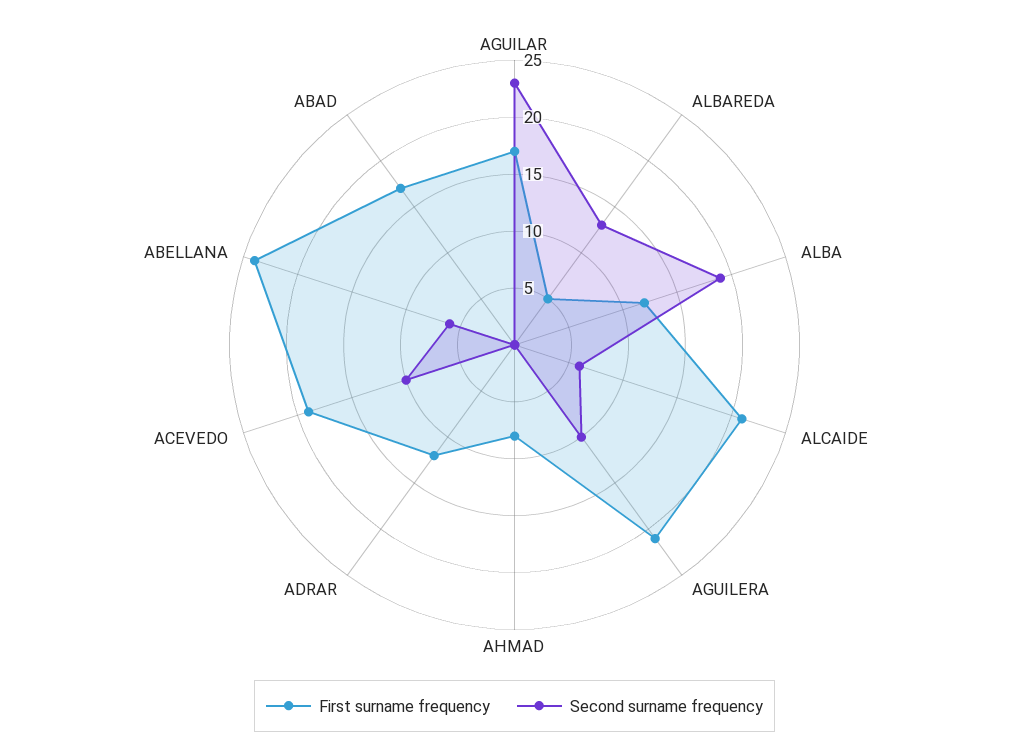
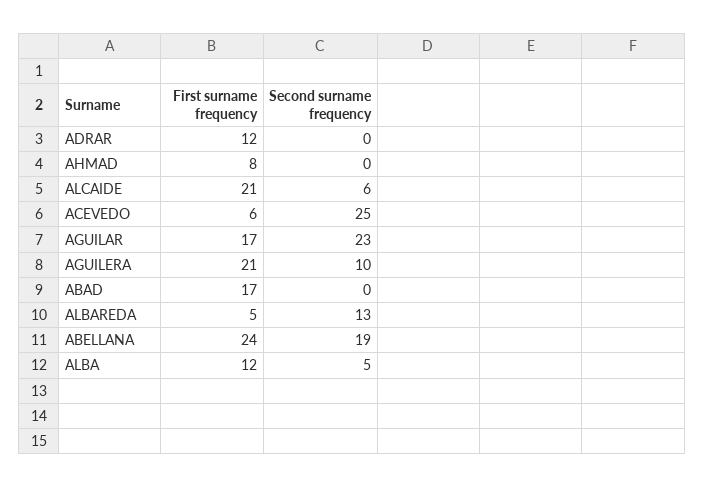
  {
    "First surname frequency": {
      "AGUILAR": 17,
      "ALBAREDA": 5,
      "ALBA": 12,
      "ALCAIDE": 21,
      "AGUILERA": 21,
      "AHMAD": 8,
      "ADRAR": 12,
-     "ACEVEDO": 19,
+     "ACEVEDO": 6,
      "ABELLANA": 24,
      "ABAD": 17
    },
    "Second surname frequency": {
      "AGUILAR": 23,
      "ALBAREDA": 13,
-     "ALBA": 19,
+     "ALBA": 5,
      "ALCAIDE": 6,
      "AGUILERA": 10,
      "AHMAD": 0,
      "ADRAR": 0,
-     "ACEVEDO": 10,
+     "ACEVEDO": 25,
-     "ABELLANA": 6,
+     "ABELLANA": 19,
      "ABAD": 0
    }
  }

